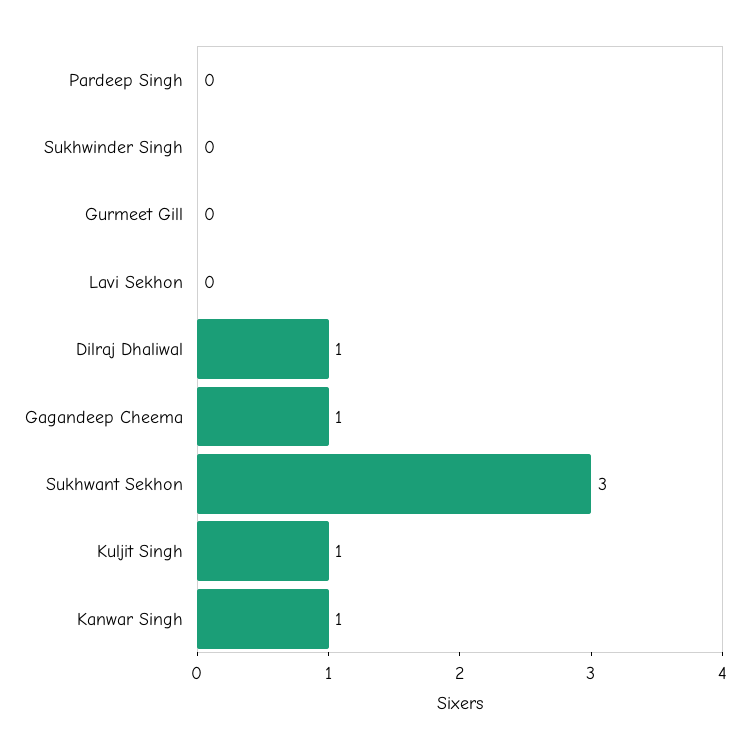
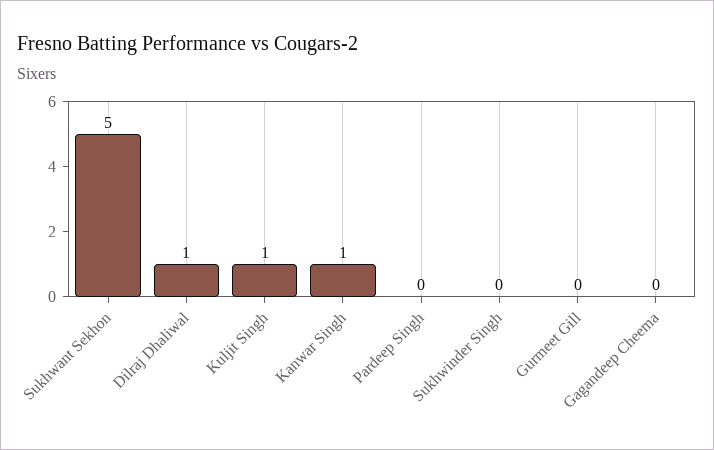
  {
    "Pardeep Singh": 0,
    "Sukhwinder Singh": 0,
    "Gurmeet Gill": 0,
-   "Lavi Sekhon": 0,
    "Dilraj Dhaliwal": 1,
-   "Gagandeep Cheema": 1,
+   "Gagandeep Cheema": 0,
-   "Sukhwant Sekhon": 3,
+   "Sukhwant Sekhon": 5,
    "Kuljit Singh": 1,
    "Kanwar Singh": 1
  }

